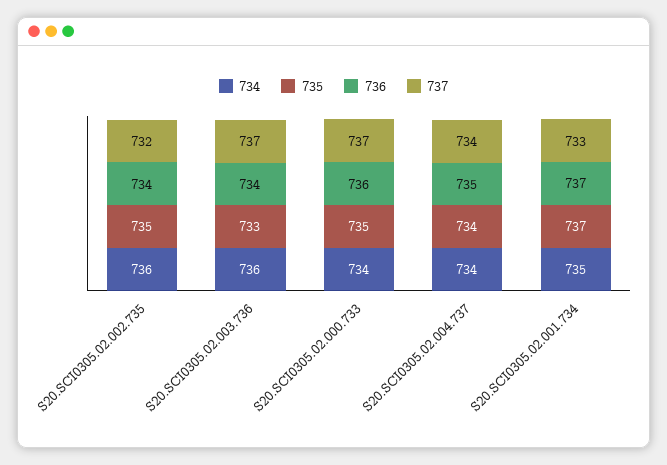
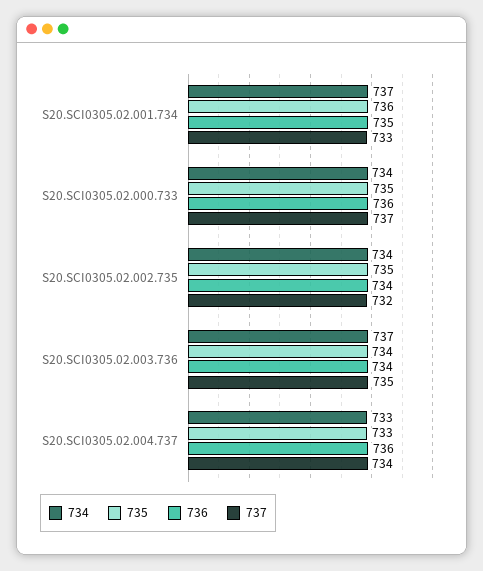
  {
    "734": {
-     "S20.SCI0305.02.002.735": 736,
+     "S20.SCI0305.02.002.735": 734,
-     "S20.SCI0305.02.003.736": 736,
+     "S20.SCI0305.02.003.736": 737,
      "S20.SCI0305.02.000.733": 734,
-     "S20.SCI0305.02.004.737": 734,
+     "S20.SCI0305.02.004.737": 733,
-     "S20.SCI0305.02.001.734": 735
+     "S20.SCI0305.02.001.734": 737
    },
    "735": {
      "S20.SCI0305.02.002.735": 735,
-     "S20.SCI0305.02.003.736": 733,
+     "S20.SCI0305.02.003.736": 734,
      "S20.SCI0305.02.000.733": 735,
-     "S20.SCI0305.02.004.737": 734,
+     "S20.SCI0305.02.004.737": 733,
-     "S20.SCI0305.02.001.734": 737
+     "S20.SCI0305.02.001.734": 736
    },
    "736": {
      "S20.SCI0305.02.002.735": 734,
      "S20.SCI0305.02.003.736": 734,
      "S20.SCI0305.02.000.733": 736,
-     "S20.SCI0305.02.004.737": 735,
+     "S20.SCI0305.02.004.737": 736,
-     "S20.SCI0305.02.001.734": 737
+     "S20.SCI0305.02.001.734": 735
    },
    "737": {
      "S20.SCI0305.02.002.735": 732,
-     "S20.SCI0305.02.003.736": 737,
+     "S20.SCI0305.02.003.736": 735,
      "S20.SCI0305.02.000.733": 737,
      "S20.SCI0305.02.004.737": 734,
      "S20.SCI0305.02.001.734": 733
    }
  }

